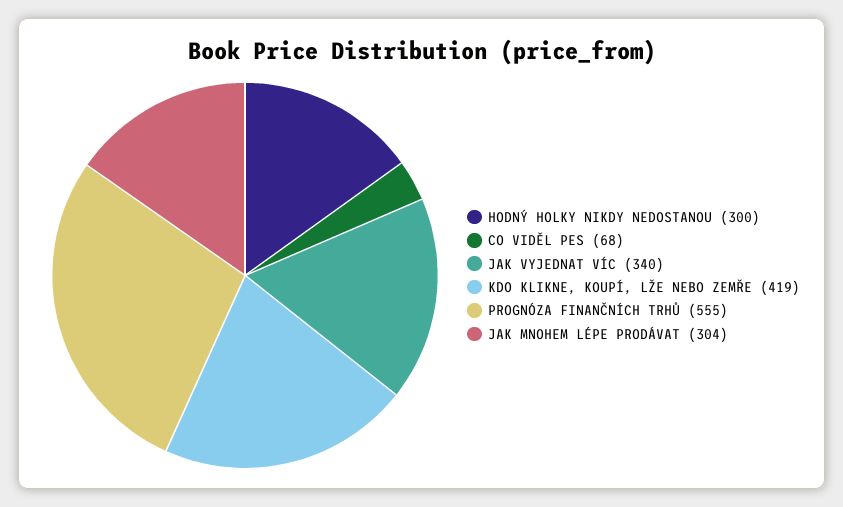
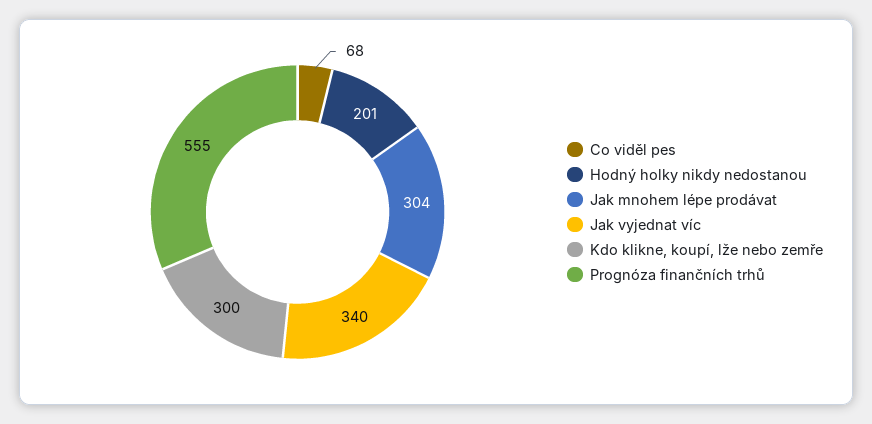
  {
-   "HODNÝ HOLKY NIKDY NEDOSTANOU": 300,
+   "HODNÝ HOLKY NIKDY NEDOSTANOU": 201,
    "CO VIDĚL PES": 68,
    "JAK VYJEDNAT VÍC": 340,
-   "KDO KLIKNE, KOUPÍ, LŽE NEBO ZEMŘE": 419,
+   "KDO KLIKNE, KOUPÍ, LŽE NEBO ZEMŘE": 300,
    "PROGNÓZA FINANČNÍCH TRHŮ": 555,
    "JAK MNOHEM LÉPE PRODÁVAT": 304
  }

